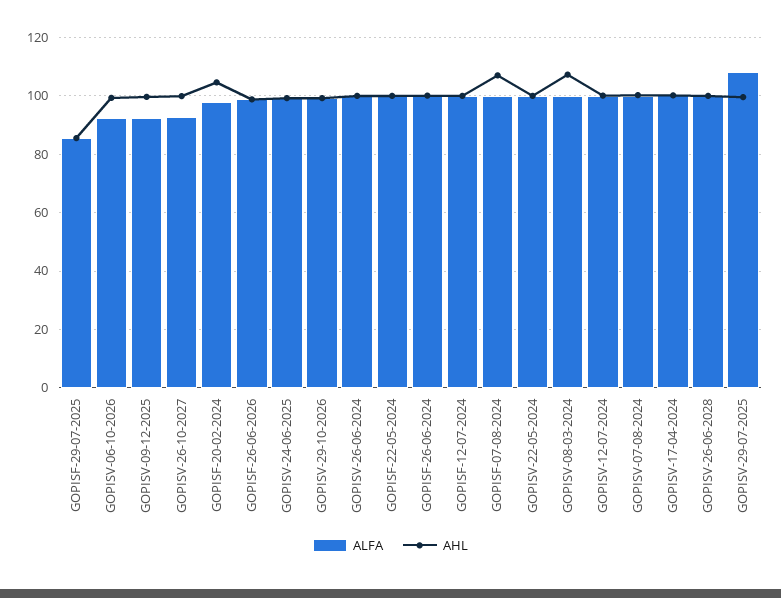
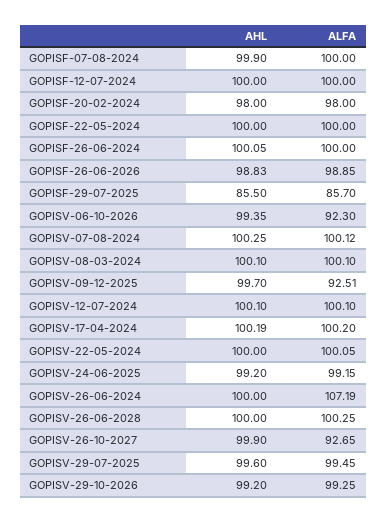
  {
    "ALFA": {
      "GOPISF-29-07-2025": 85.7,
      "GOPISV-06-10-2026": 92.3,
      "GOPISV-09-12-2025": 92.51,
      "GOPISV-26-10-2027": 92.65,
      "GOPISF-20-02-2024": 98,
      "GOPISF-26-06-2026": 98.85,
      "GOPISV-24-06-2025": 99.15,
      "GOPISV-29-10-2026": 99.25,
-     "GOPISV-26-06-2024": 100,
+     "GOPISV-26-06-2024": 107.19,
      "GOPISF-22-05-2024": 100,
      "GOPISF-26-06-2024": 100,
      "GOPISF-12-07-2024": 100,
      "GOPISF-07-08-2024": 100,
      "GOPISV-22-05-2024": 100.05,
      "GOPISV-08-03-2024": 100.1,
      "GOPISV-12-07-2024": 100.1,
      "GOPISV-07-08-2024": 100.12,
      "GOPISV-17-04-2024": 100.2,
      "GOPISV-26-06-2028": 100.25,
-     "GOPISV-29-07-2025": 107.5
+     "GOPISV-29-07-2025": 99.45
    },
    "AHL": {
      "GOPISF-29-07-2025": 85.5,
      "GOPISV-06-10-2026": 99.35,
      "GOPISV-09-12-2025": 99.7,
      "GOPISV-26-10-2027": 99.9,
-     "GOPISF-20-02-2024": 105,
+     "GOPISF-20-02-2024": 98,
      "GOPISF-26-06-2026": 98.83,
      "GOPISV-24-06-2025": 99.2,
      "GOPISV-29-10-2026": 99.2,
      "GOPISV-26-06-2024": 100,
      "GOPISF-22-05-2024": 100,
      "GOPISF-26-06-2024": 100.05,
      "GOPISF-12-07-2024": 100,
-     "GOPISF-07-08-2024": 107.5,
+     "GOPISF-07-08-2024": 99.9,
      "GOPISV-22-05-2024": 100,
-     "GOPISV-08-03-2024": 107.5,
+     "GOPISV-08-03-2024": 100.1,
      "GOPISV-12-07-2024": 100.1,
      "GOPISV-07-08-2024": 100.25,
      "GOPISV-17-04-2024": 100.19,
      "GOPISV-26-06-2028": 100,
      "GOPISV-29-07-2025": 99.6
    }
  }

